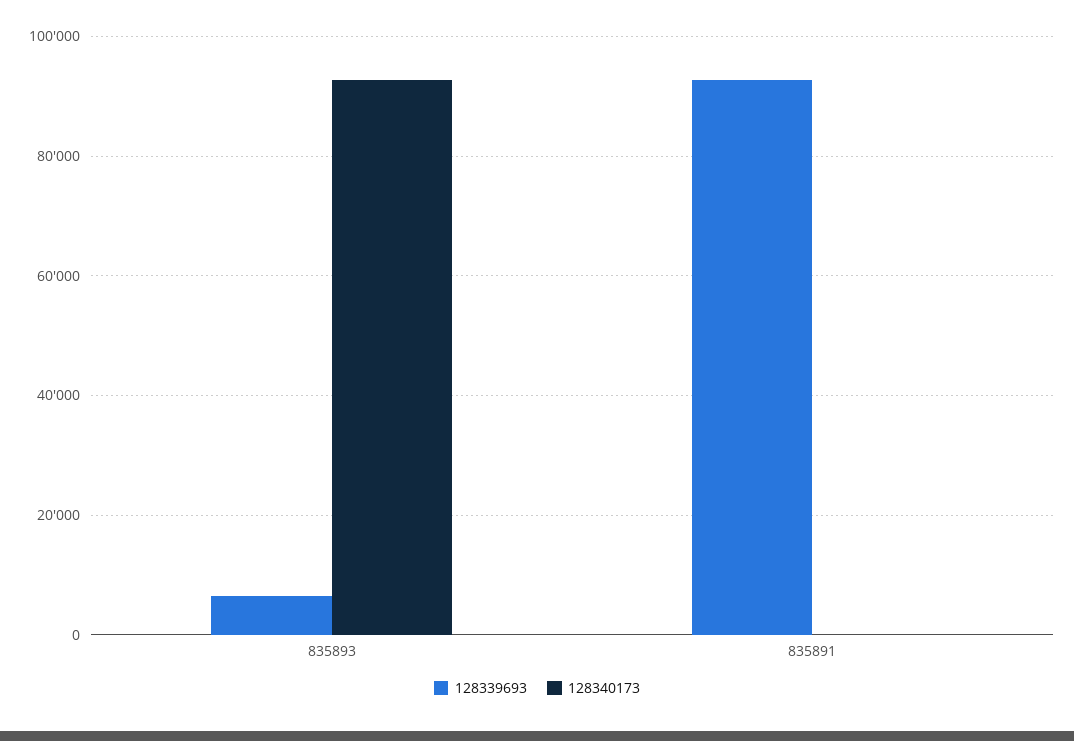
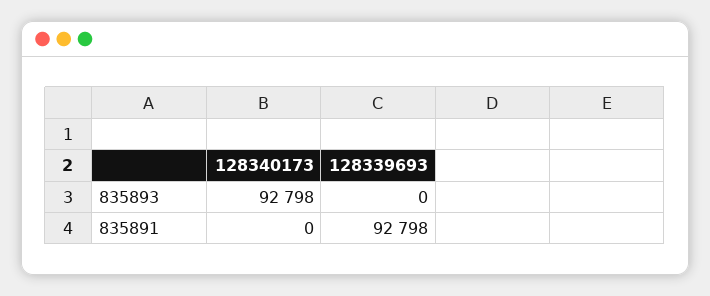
  {
    "128339693": {
-     "835893": 6000,
+     "835893": 0,
      "835891": 92798
    },
    "128340173": {
      "835893": 92798,
      "835891": 0
    }
  }

